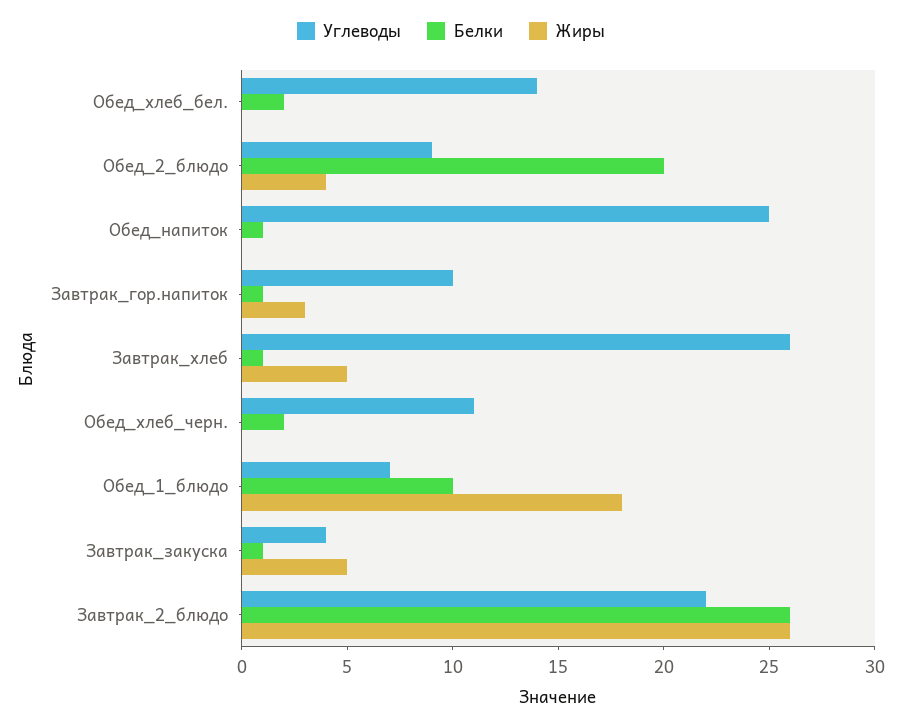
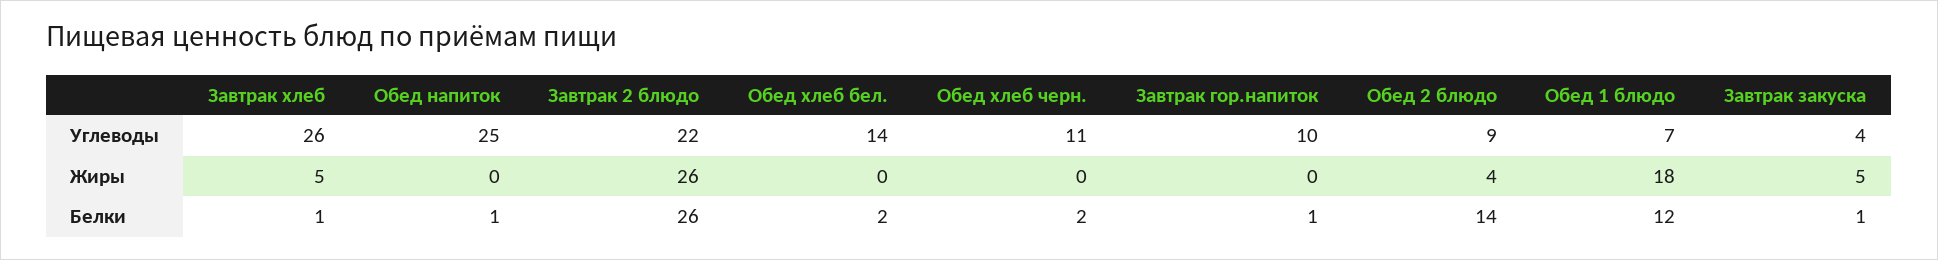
  {
    "Углеводы": {
      "Обед_хлеб_бел.": 14,
      "Обед_2_блюдо": 9,
      "Обед_напиток": 25,
      "Завтрак_гор.напиток": 10,
      "Завтрак_хлеб": 26,
      "Обед_хлеб_черн.": 11,
      "Обед_1_блюдо": 7,
      "Завтрак_закуска": 4,
      "Завтрак_2_блюдо": 22
    },
    "Белки": {
      "Обед_хлеб_бел.": 2,
-     "Обед_2_блюдо": 20,
+     "Обед_2_блюдо": 14,
      "Обед_напиток": 1,
      "Завтрак_гор.напиток": 1,
      "Завтрак_хлеб": 1,
      "Обед_хлеб_черн.": 2,
-     "Обед_1_блюдо": 10,
+     "Обед_1_блюдо": 12,
      "Завтрак_закуска": 1,
      "Завтрак_2_блюдо": 26
    },
    "Жиры": {
      "Обед_хлеб_бел.": 0,
      "Обед_2_блюдо": 4,
      "Обед_напиток": 0,
-     "Завтрак_гор.напиток": 3,
+     "Завтрак_гор.напиток": 0,
      "Завтрак_хлеб": 5,
      "Обед_хлеб_черн.": 0,
      "Обед_1_блюдо": 18,
      "Завтрак_закуска": 5,
      "Завтрак_2_блюдо": 26
    }
  }

